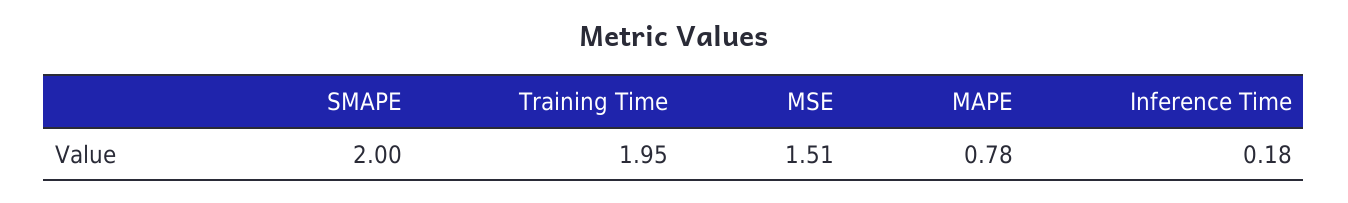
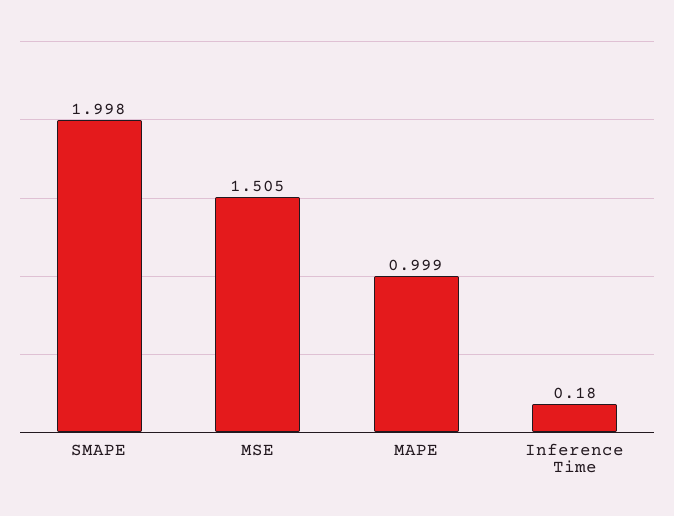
  {
    "SMAPE": 1.998,
-   "Training Time": 1.95,
    "MSE": 1.505,
-   "MAPE": 0.78,
+   "MAPE": 0.999,
    "Inference Time": 0.18
  }

